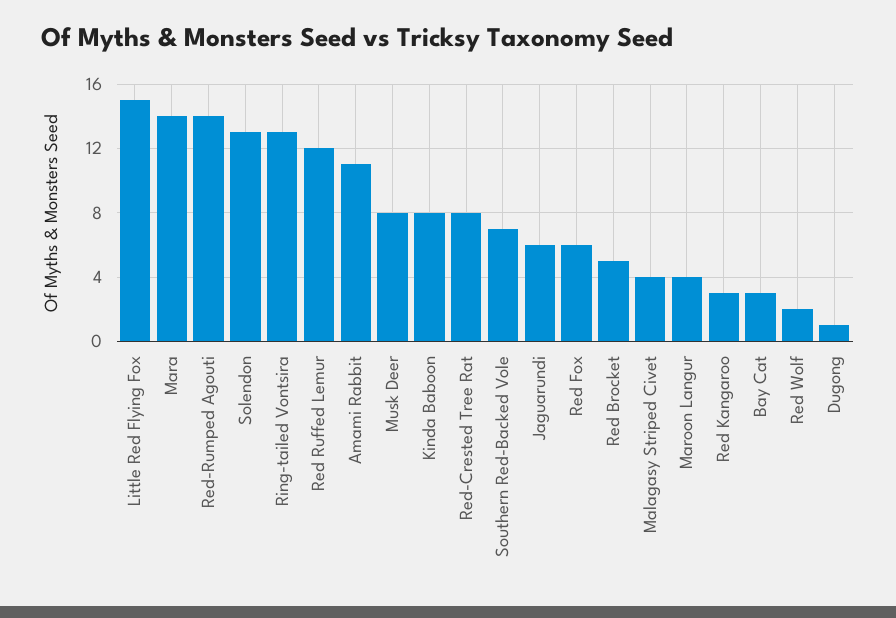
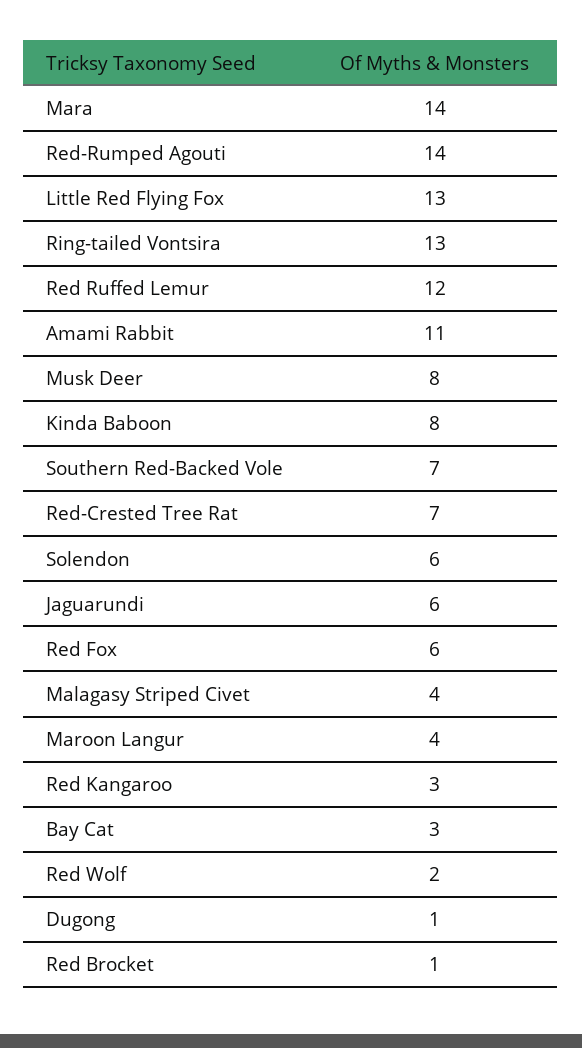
  {
-   "Little Red Flying Fox": 15,
+   "Little Red Flying Fox": 13,
    "Mara": 14,
    "Red-Rumped Agouti": 14,
-   "Solendon": 13,
+   "Solendon": 6,
    "Ring-tailed Vontsira": 13,
    "Red Ruffed Lemur": 12,
    "Amami Rabbit": 11,
    "Musk Deer": 8,
    "Kinda Baboon": 8,
-   "Red-Crested Tree Rat": 8,
+   "Red-Crested Tree Rat": 7,
    "Southern Red-Backed Vole": 7,
    "Jaguarundi": 6,
    "Red Fox": 6,
-   "Red Brocket": 5,
+   "Red Brocket": 1,
    "Malagasy Striped Civet": 4,
    "Maroon Langur": 4,
    "Red Kangaroo": 3,
    "Bay Cat": 3,
    "Red Wolf": 2,
    "Dugong": 1
  }

